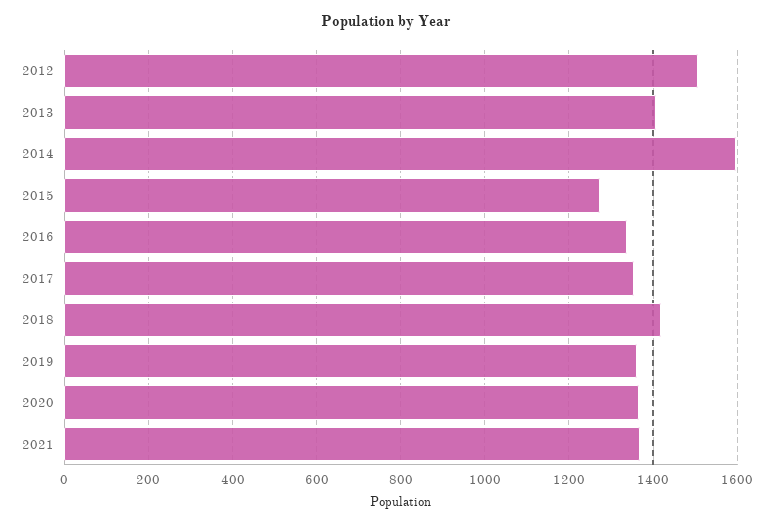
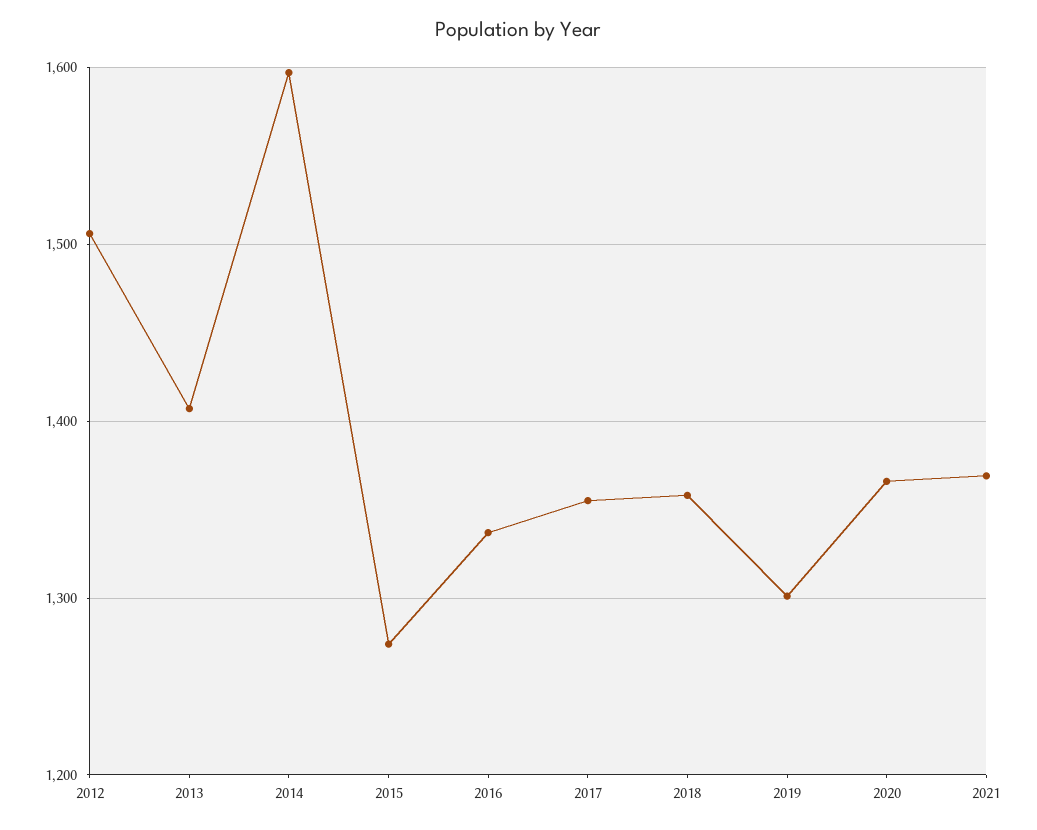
  {
    "2012": 1510,
    "2013": 1410,
    "2014": 1600,
    "2015": 1270,
    "2016": 1340,
    "2017": 1360,
-   "2018": 1420,
+   "2018": 1360,
-   "2019": 1360,
+   "2019": 1300,
    "2020": 1370,
    "2021": 1370
  }

